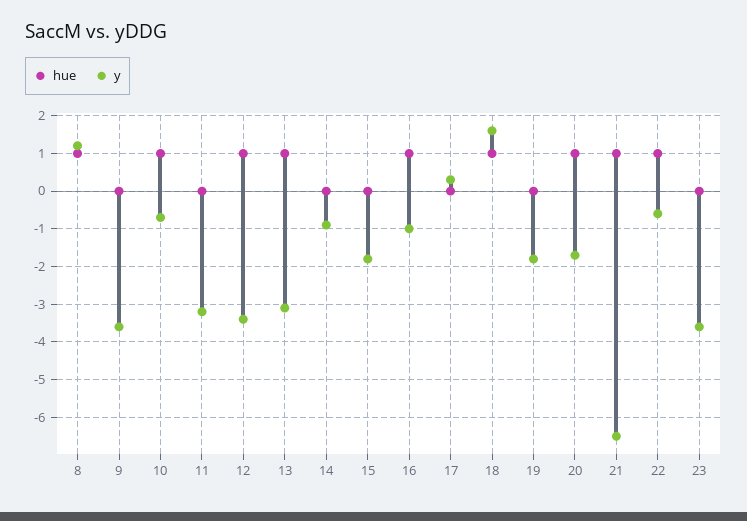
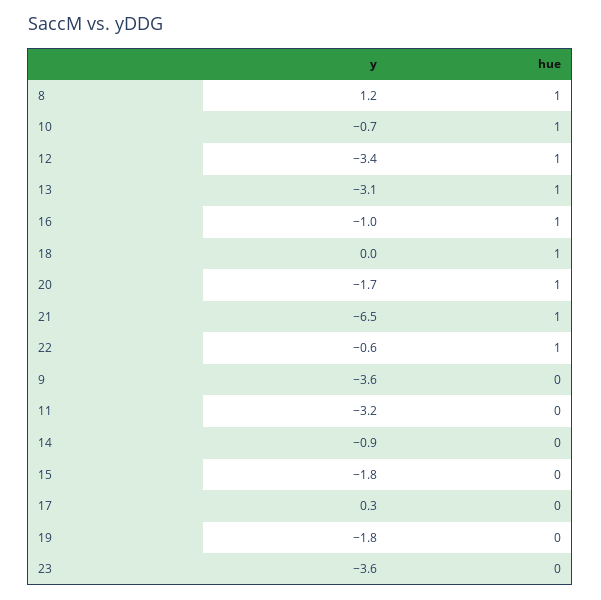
  {
    "hue": {
      "8": 1,
      "9": 0,
      "10": 1,
      "11": 0,
      "12": 1,
      "13": 1,
      "14": 0,
      "15": 0,
      "16": 1,
      "17": 0,
      "18": 1,
      "19": 0,
      "20": 1,
      "21": 1,
      "22": 1,
      "23": 0
    },
    "y": {
      "8": 1.2,
      "9": -3.6,
      "10": -0.7,
      "11": -3.2,
      "12": -3.4,
      "13": -3.1,
      "14": -0.9,
      "15": -1.8,
      "16": -1,
      "17": 0.3,
-     "18": 1.5,
+     "18": 0,
      "19": -1.8,
      "20": -1.7,
      "21": -6.5,
      "22": -0.6,
      "23": -3.6
    }
  }

